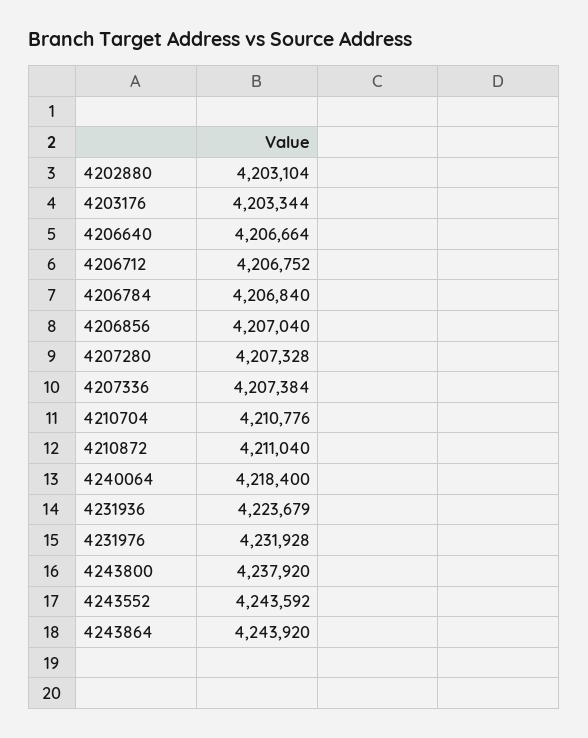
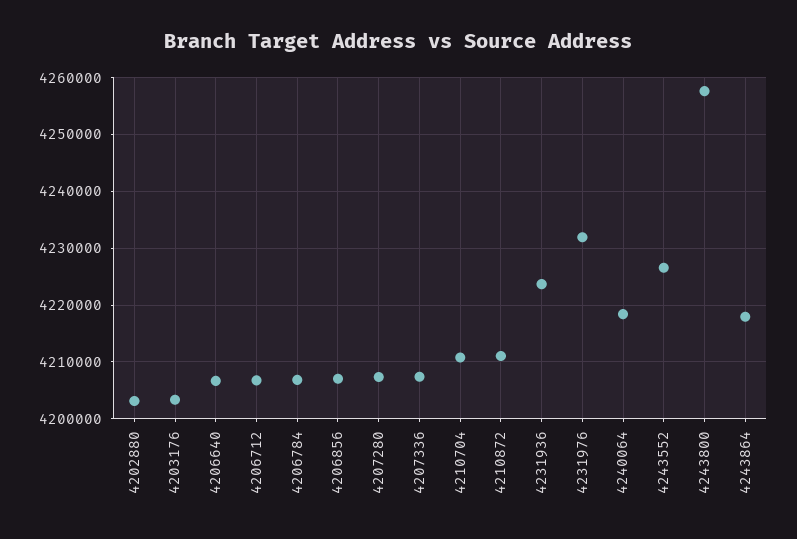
  {
    "4202880": 4203104,
    "4203176": 4203344,
    "4206640": 4206664,
    "4206712": 4206752,
    "4206784": 4206840,
    "4206856": 4207040,
    "4207280": 4207328,
    "4207336": 4207384,
    "4210704": 4210776,
    "4210872": 4211040,
    "4240064": 4218400,
    "4231936": 4223679,
    "4231976": 4231928,
-   "4243800": 4237920,
+   "4243800": 4258000,
-   "4243552": 4243592,
+   "4243552": 4226000,
-   "4243864": 4243920
+   "4243864": 4218000
  }

